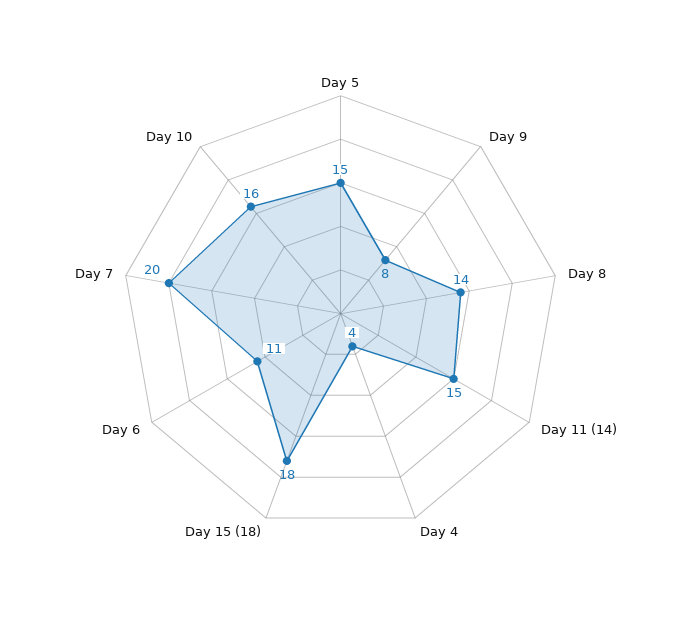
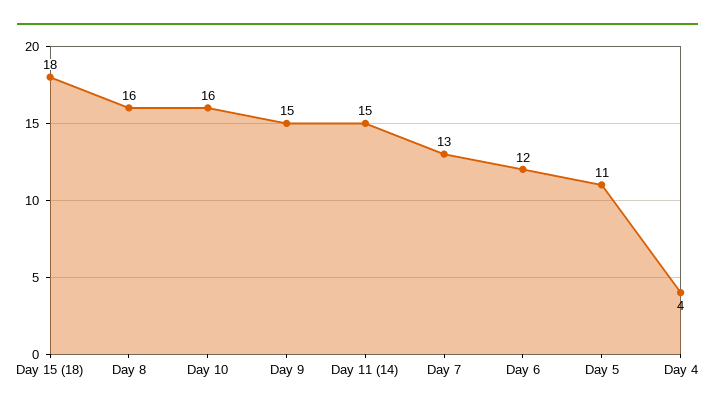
  {
-   "Day 5": 15,
+   "Day 5": 11,
-   "Day 9": 8,
+   "Day 9": 15,
-   "Day 8": 14,
+   "Day 8": 16,
    "Day 11 (14)": 15,
    "Day 4": 4,
    "Day 15 (18)": 18,
-   "Day 6": 11,
+   "Day 6": 12,
-   "Day 7": 20,
+   "Day 7": 13,
    "Day 10": 16
  }

